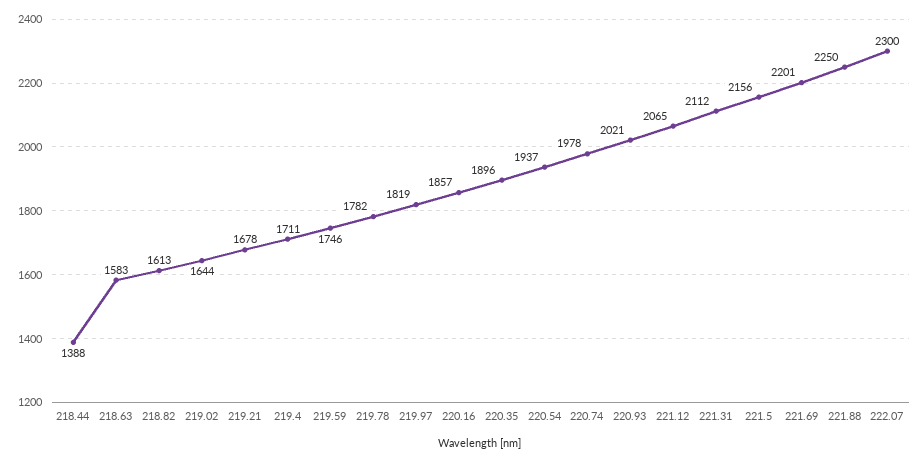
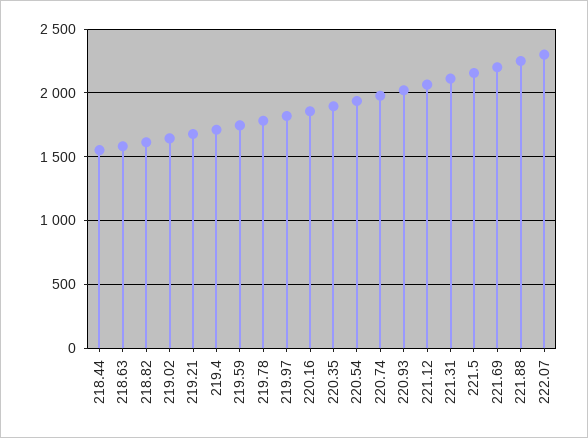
  {
-   "218.44": 1388,
+   "218.44": 1550,
    "218.63": 1583,
    "218.82": 1613,
    "219.02": 1644,
    "219.21": 1678,
    "219.4": 1711,
    "219.59": 1746,
    "219.78": 1782,
    "219.97": 1819,
    "220.16": 1857,
    "220.35": 1896,
    "220.54": 1937,
    "220.74": 1978,
    "220.93": 2021,
    "221.12": 2065,
    "221.31": 2112,
    "221.5": 2156,
    "221.69": 2201,
    "221.88": 2250,
    "222.07": 2300
  }

